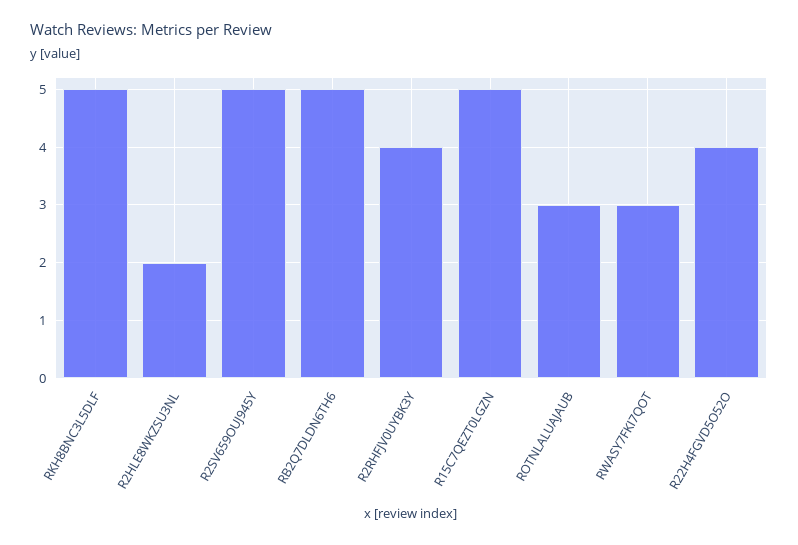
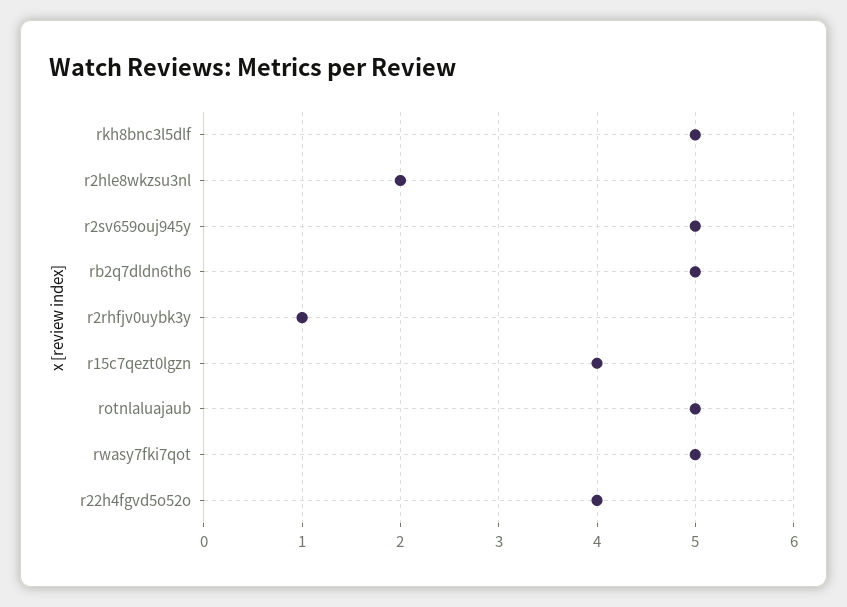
  {
    "RKH8BNC3L5DLF": 5,
    "R2HLE8WKZSU3NL": 2,
    "R2SV659OUJ945Y": 5,
    "RB2Q7DLDN6TH6": 5,
-   "R2RHFJV0UYBK3Y": 4,
+   "R2RHFJV0UYBK3Y": 1,
-   "R15C7QEZT0LGZN": 5,
+   "R15C7QEZT0LGZN": 4,
-   "ROTNLALUAJAUB": 3,
+   "ROTNLALUAJAUB": 5,
-   "RWASY7FKI7QOT": 3,
+   "RWASY7FKI7QOT": 5,
    "R22H4FGVD5O52O": 4
  }

